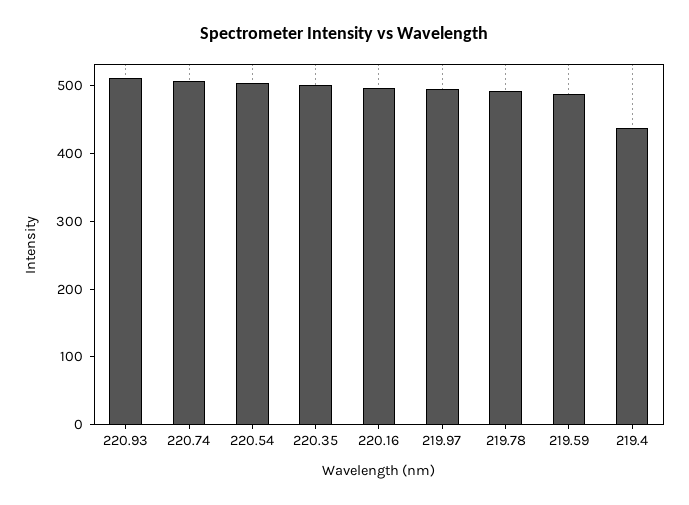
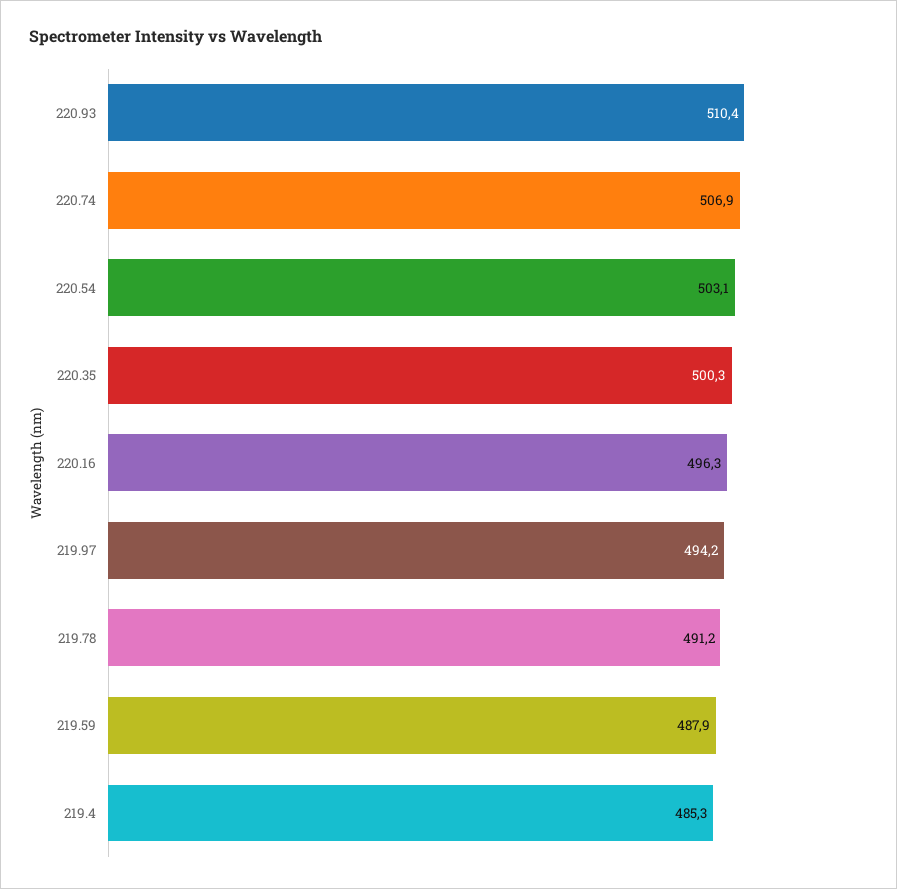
  {
    "220.93": 510.4,
    "220.74": 506.9,
    "220.54": 503.1,
    "220.35": 500.3,
    "220.16": 496.3,
    "219.97": 494.2,
    "219.78": 491.2,
    "219.59": 487.9,
-   "219.4": 440
+   "219.4": 485.3
  }

